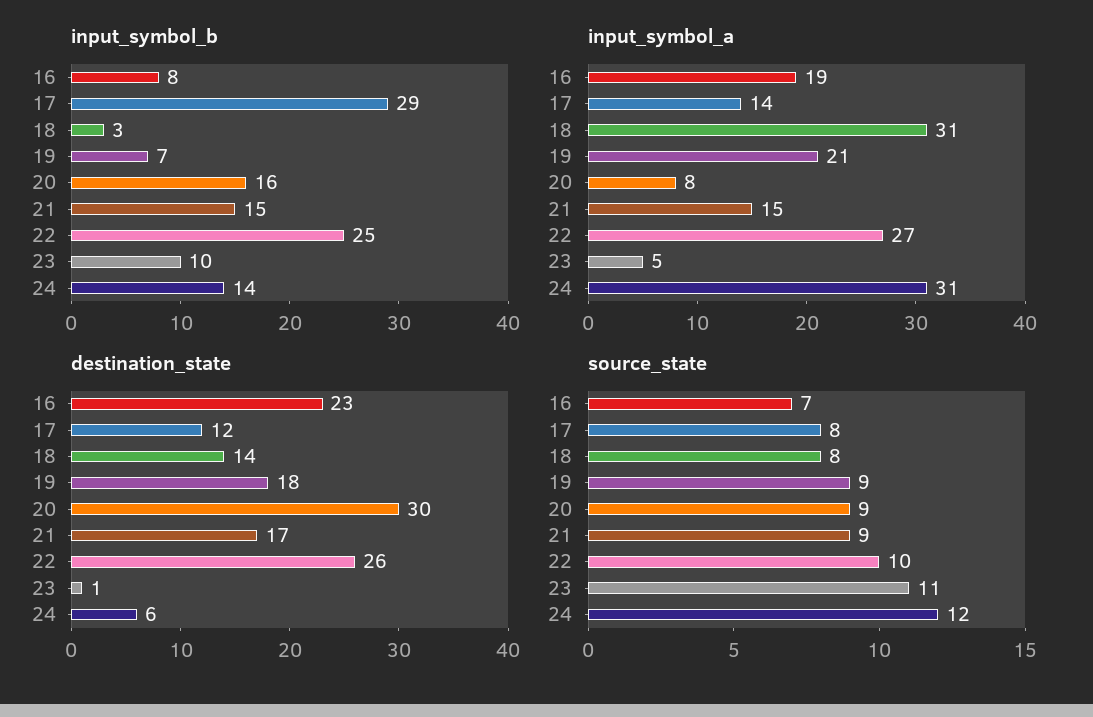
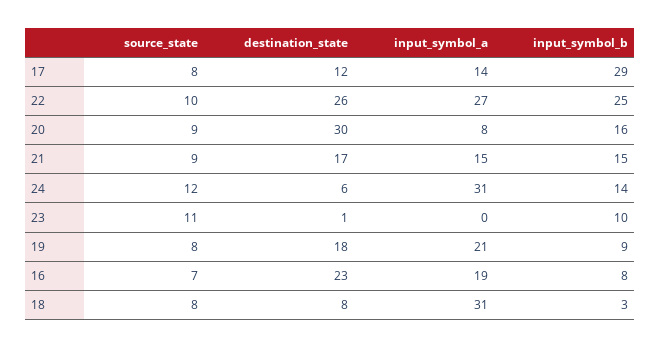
  {
    "input_symbol_b": {
      "16": 8,
      "17": 29,
      "18": 3,
-     "19": 7,
+     "19": 9,
      "20": 16,
      "21": 15,
      "22": 25,
      "23": 10,
      "24": 14
    },
    "input_symbol_a": {
      "16": 19,
      "17": 14,
      "18": 31,
      "19": 21,
      "20": 8,
      "21": 15,
      "22": 27,
-     "23": 5,
+     "23": 0,
      "24": 31
    },
    "destination_state": {
      "16": 23,
      "17": 12,
-     "18": 14,
+     "18": 8,
      "19": 18,
      "20": 30,
      "21": 17,
      "22": 26,
      "23": 1,
      "24": 6
    },
    "source_state": {
      "16": 7,
      "17": 8,
      "18": 8,
-     "19": 9,
+     "19": 8,
      "20": 9,
      "21": 9,
      "22": 10,
      "23": 11,
      "24": 12
    }
  }

